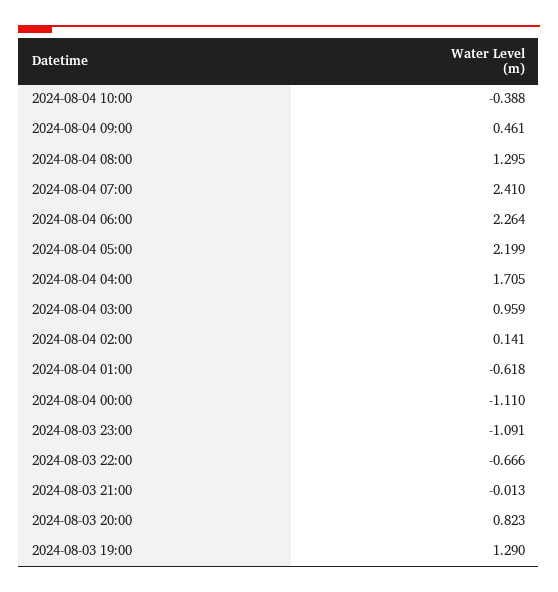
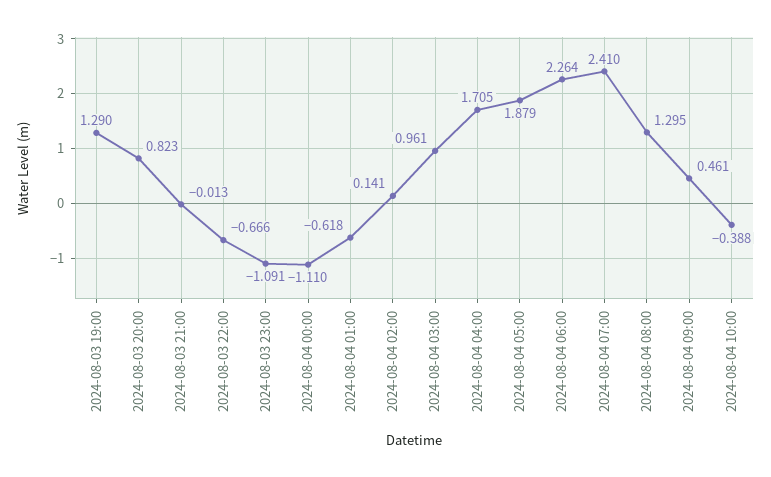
  {
    "2024-08-04 10:00": -0.388,
    "2024-08-04 09:00": 0.461,
    "2024-08-04 08:00": 1.295,
    "2024-08-04 07:00": 2.41,
    "2024-08-04 06:00": 2.264,
-   "2024-08-04 05:00": 2.199,
+   "2024-08-04 05:00": 1.879,
    "2024-08-04 04:00": 1.705,
-   "2024-08-04 03:00": 0.959,
+   "2024-08-04 03:00": 0.961,
    "2024-08-04 02:00": 0.141,
    "2024-08-04 01:00": -0.618,
    "2024-08-04 00:00": -1.11,
    "2024-08-03 23:00": -1.091,
    "2024-08-03 22:00": -0.666,
    "2024-08-03 21:00": -0.013,
    "2024-08-03 20:00": 0.823,
    "2024-08-03 19:00": 1.29
  }

